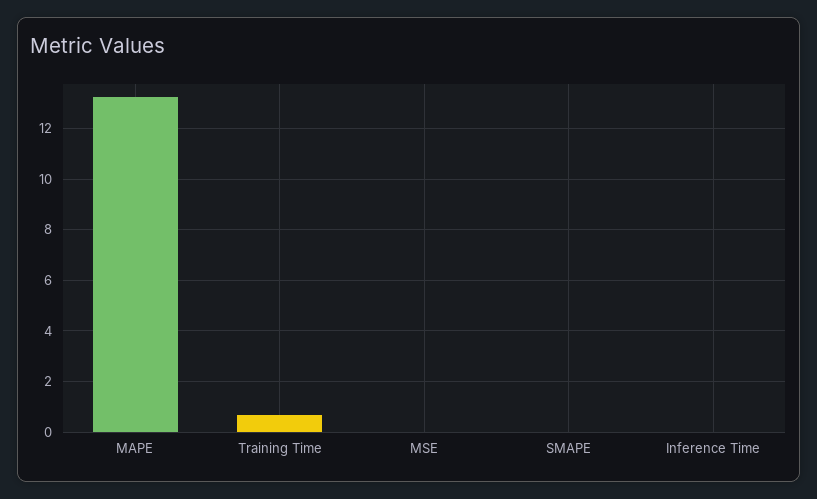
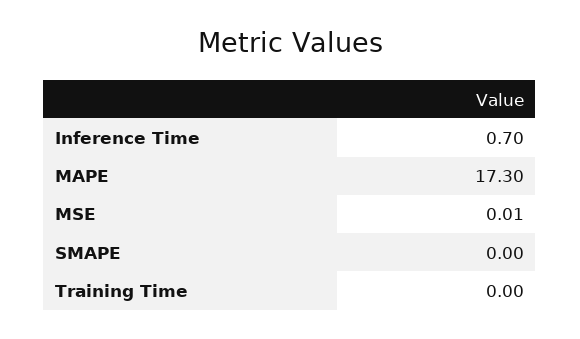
  {
-   "MAPE": 13.25,
+   "MAPE": 17.3,
-   "Training Time": 0.75,
+   "Training Time": 0,
    "MSE": 0.01,
    "SMAPE": 0,
-   "Inference Time": 0
+   "Inference Time": 0.7
  }

